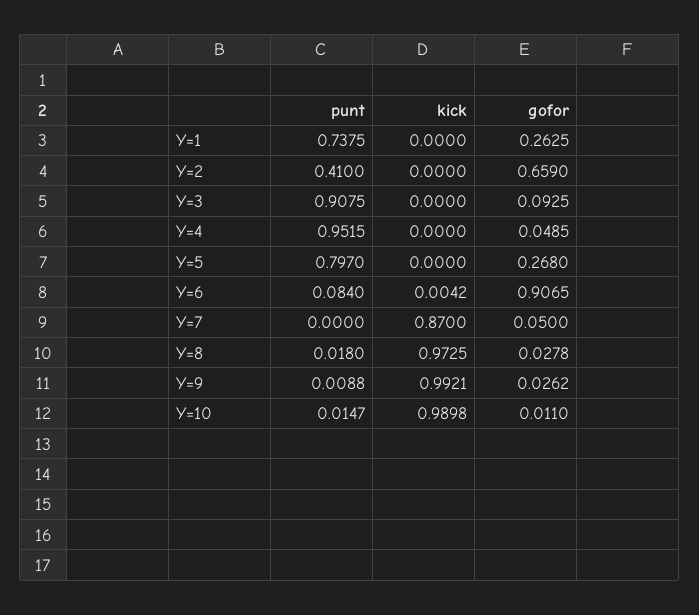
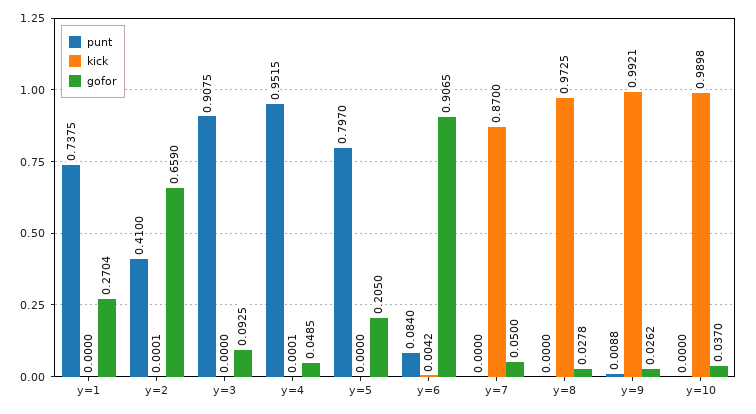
  {
    "punt": {
      "Y=1": 0.7375,
      "Y=2": 0.41,
      "Y=3": 0.9075,
      "Y=4": 0.9515,
      "Y=5": 0.797,
      "Y=6": 0.084,
      "Y=7": 0,
-     "Y=8": 0.018,
+     "Y=8": 0,
      "Y=9": 0.0088,
-     "Y=10": 0.0147
+     "Y=10": 0
    },
    "kick": {
      "Y=1": 0,
-     "Y=2": 0,
+     "Y=2": 0.0001,
      "Y=3": 0,
-     "Y=4": 0,
+     "Y=4": 0.0001,
      "Y=5": 0,
      "Y=6": 0.0042,
      "Y=7": 0.87,
      "Y=8": 0.9725,
      "Y=9": 0.9921,
      "Y=10": 0.9898
    },
    "gofor": {
-     "Y=1": 0.2625,
+     "Y=1": 0.2704,
      "Y=2": 0.659,
      "Y=3": 0.0925,
      "Y=4": 0.0485,
-     "Y=5": 0.268,
+     "Y=5": 0.205,
      "Y=6": 0.9065,
      "Y=7": 0.05,
      "Y=8": 0.0278,
      "Y=9": 0.0262,
-     "Y=10": 0.011
+     "Y=10": 0.037
    }
  }

